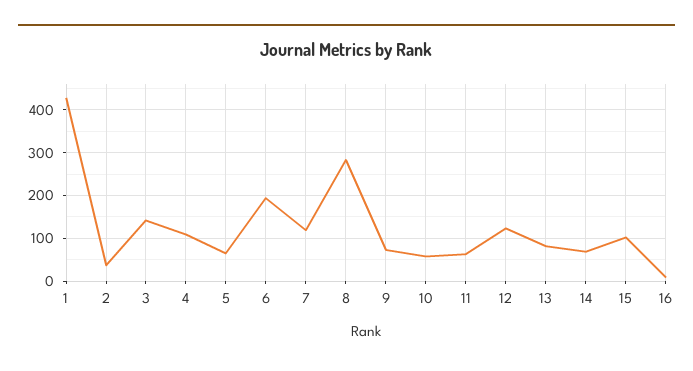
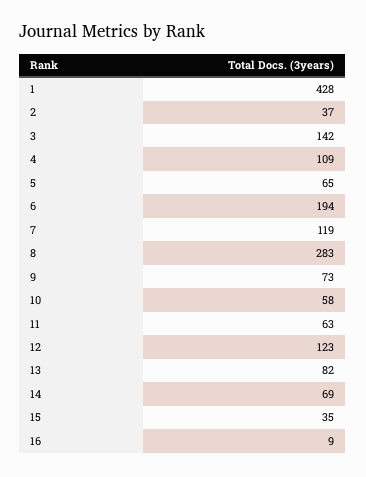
  {
    "1": 428,
    "2": 37,
    "3": 142,
    "4": 109,
    "5": 65,
    "6": 194,
    "7": 119,
    "8": 283,
    "9": 73,
    "10": 58,
    "11": 63,
    "12": 123,
    "13": 82,
    "14": 69,
-   "15": 100,
+   "15": 35,
    "16": 9
  }

